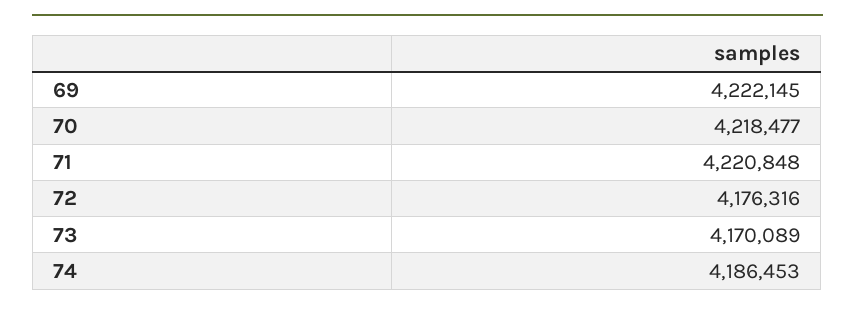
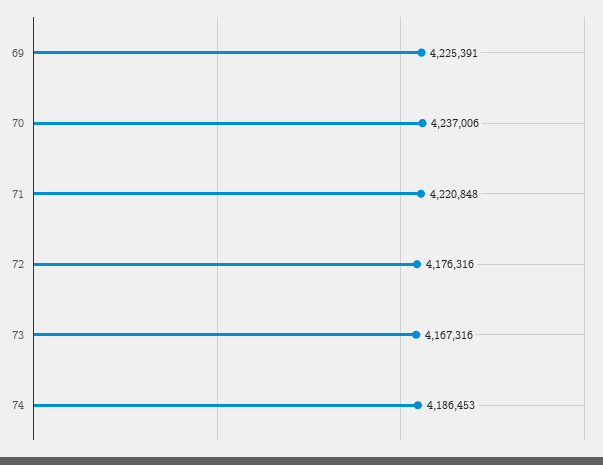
  {
-   "69": 4222145,
+   "69": 4225391,
-   "70": 4218477,
+   "70": 4237006,
    "71": 4220848,
    "72": 4176316,
-   "73": 4170089,
+   "73": 4167316,
    "74": 4186453
  }

